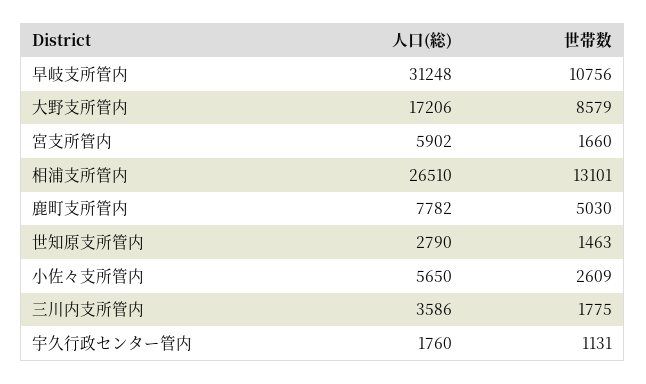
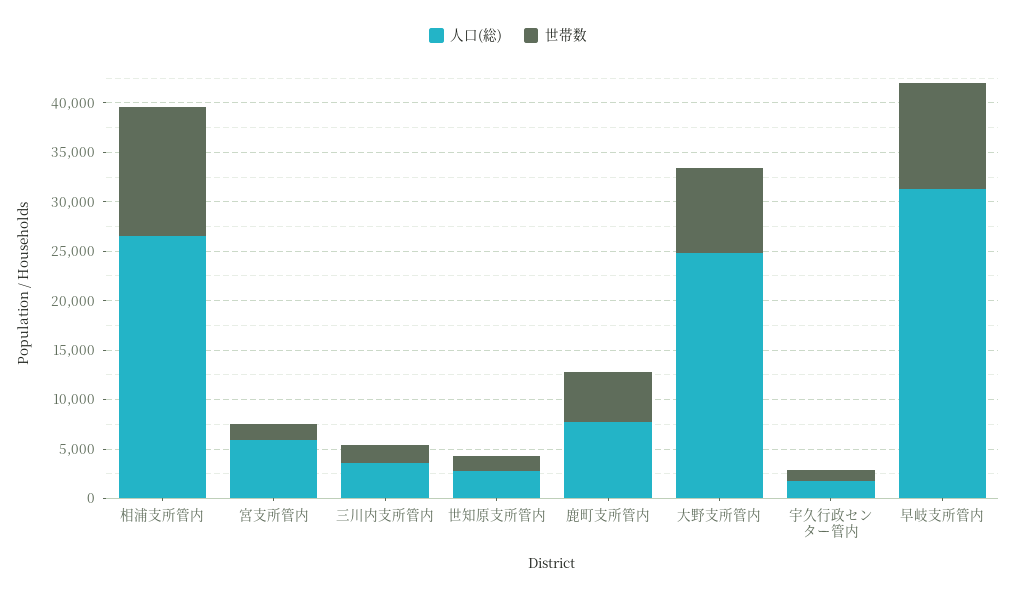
  {
    "人口(総)": {
      "早岐支所管内": 31248,
-     "大野支所管内": 17206,
+     "大野支所管内": 25000,
      "宮支所管内": 5902,
      "相浦支所管内": 26510,
      "鹿町支所管内": 7782,
      "世知原支所管内": 2790,
-     "小佐々支所管内": 5650,
      "三川内支所管内": 3586,
      "宇久行政センター管内": 1760
    },
    "世帯数": {
      "早岐支所管内": 10756,
      "大野支所管内": 8579,
      "宮支所管内": 1660,
      "相浦支所管内": 13101,
      "鹿町支所管内": 5030,
      "世知原支所管内": 1463,
-     "小佐々支所管内": 2609,
      "三川内支所管内": 1775,
      "宇久行政センター管内": 1131
    }
  }

